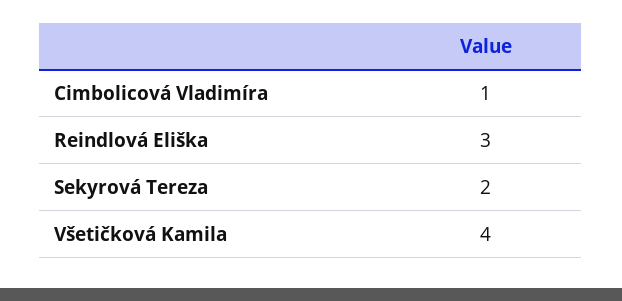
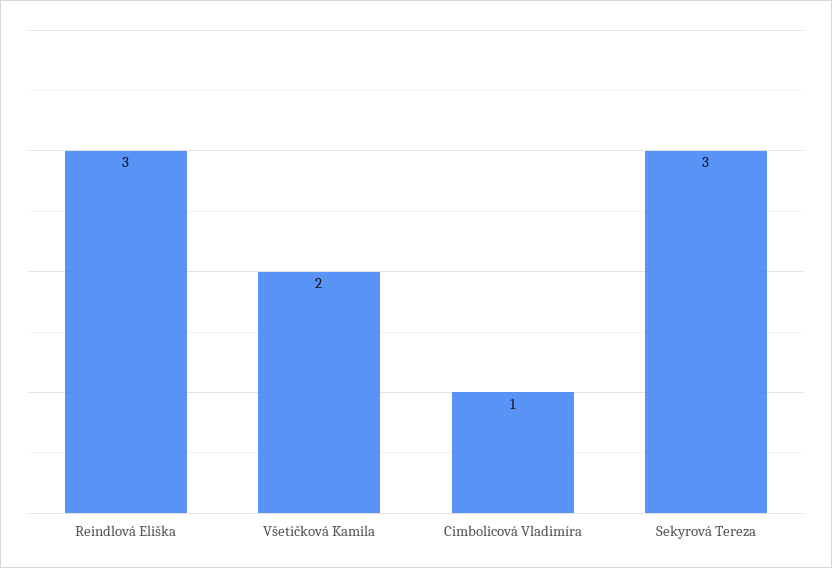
  {
    "Cimbolicová Vladimíra": 1,
    "Reindlová Eliška": 3,
-   "Sekyrová Tereza": 2,
+   "Sekyrová Tereza": 3,
-   "Všetičková Kamila": 4
+   "Všetičková Kamila": 2
  }

